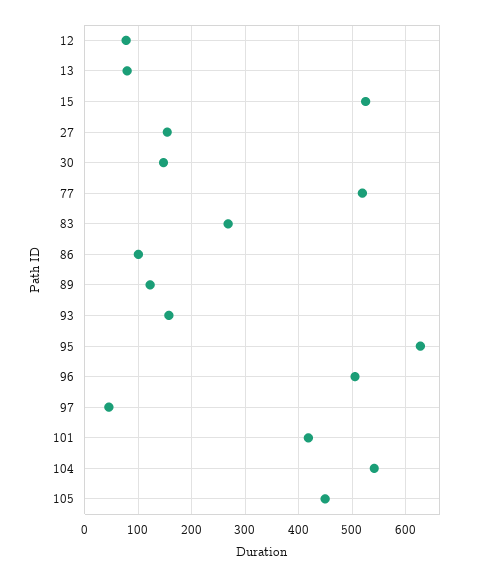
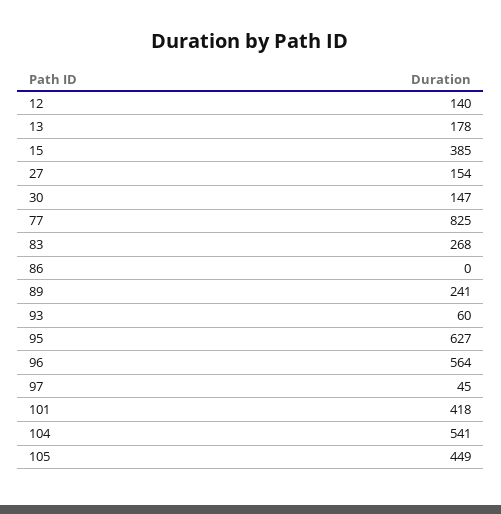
  {
-   "12": 80,
+   "12": 140,
-   "13": 80,
+   "13": 178,
-   "15": 520,
+   "15": 385,
    "27": 154,
    "30": 147,
-   "77": 520,
+   "77": 825,
    "83": 268,
-   "86": 100,
+   "86": 0,
-   "89": 120,
+   "89": 241,
-   "93": 160,
+   "93": 60,
    "95": 627,
-   "96": 500,
+   "96": 564,
    "97": 45,
    "101": 418,
    "104": 541,
    "105": 449
  }

